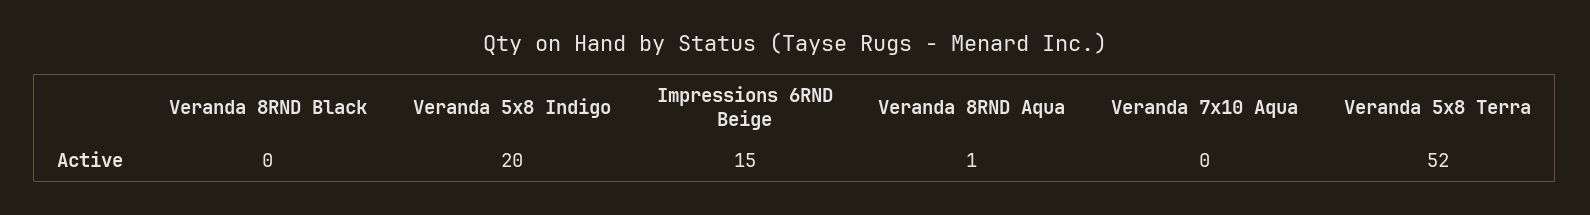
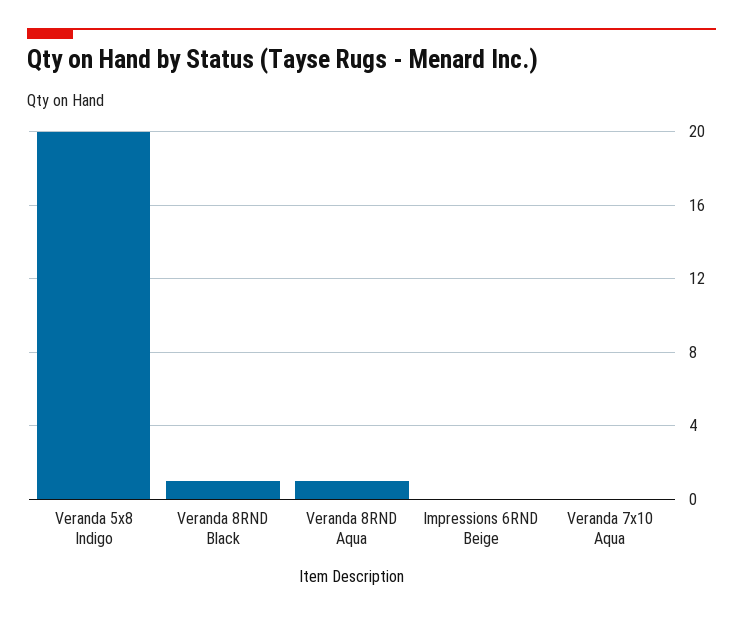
  {
-   "Veranda 8RND Black": 0,
+   "Veranda 8RND Black": 1,
    "Veranda 5x8 Indigo": 20,
-   "Impressions 6RND Beige": 15,
+   "Impressions 6RND Beige": 0,
    "Veranda 8RND Aqua": 1,
-   "Veranda 7x10 Aqua": 0,
+   "Veranda 7x10 Aqua": 0
-   "Veranda 5x8 Terra": 52
  }

